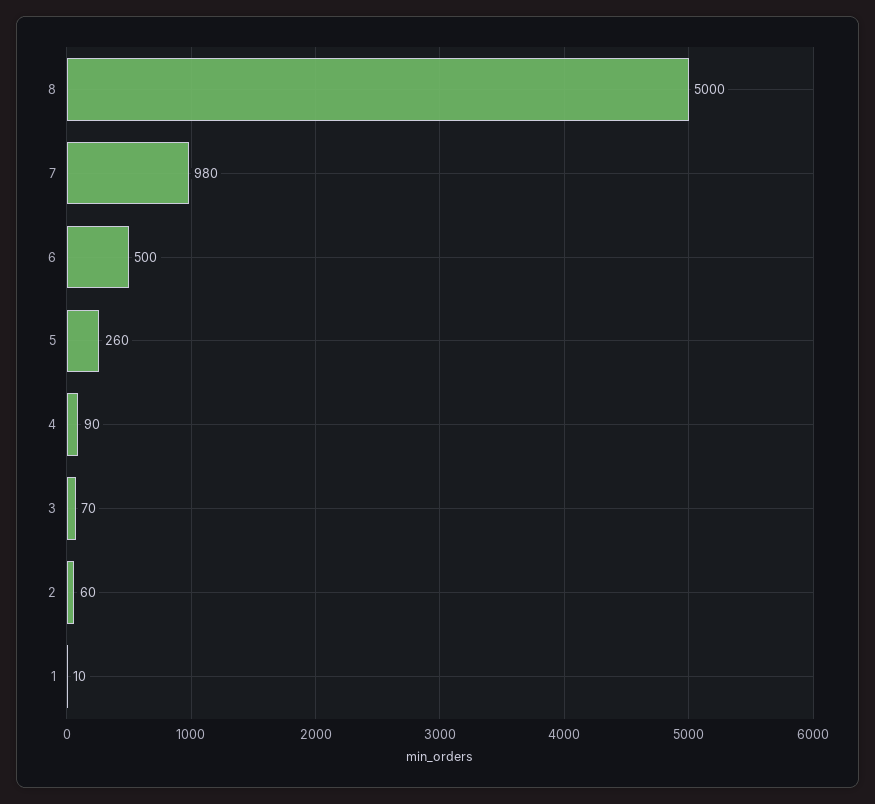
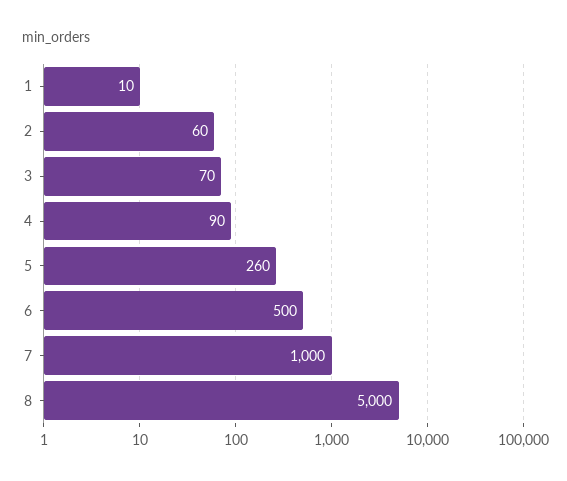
  {
    "8": 5000,
-   "7": 980,
+   "7": 1000,
    "6": 500,
    "5": 260,
    "4": 90,
    "3": 70,
    "2": 60,
    "1": 10
  }

